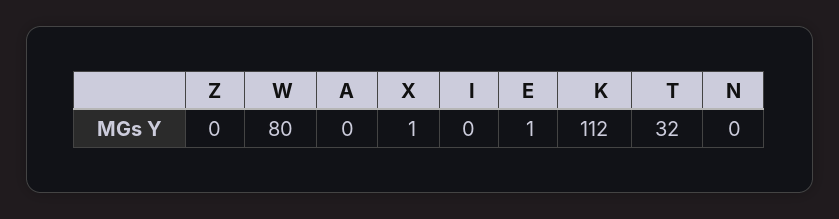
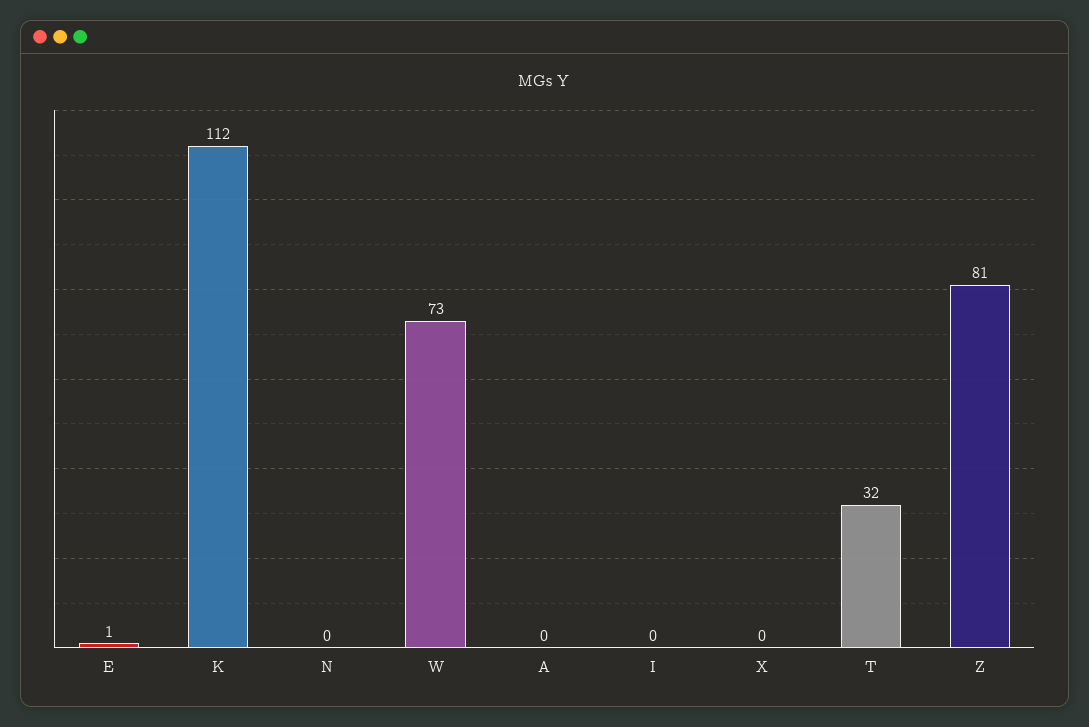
  {
-   "Z": 0,
+   "Z": 81,
-   "W": 80,
+   "W": 73,
    "A": 0,
-   "X": 1,
+   "X": 0,
    "I": 0,
    "E": 1,
    "K": 112,
    "T": 32,
    "N": 0
  }

